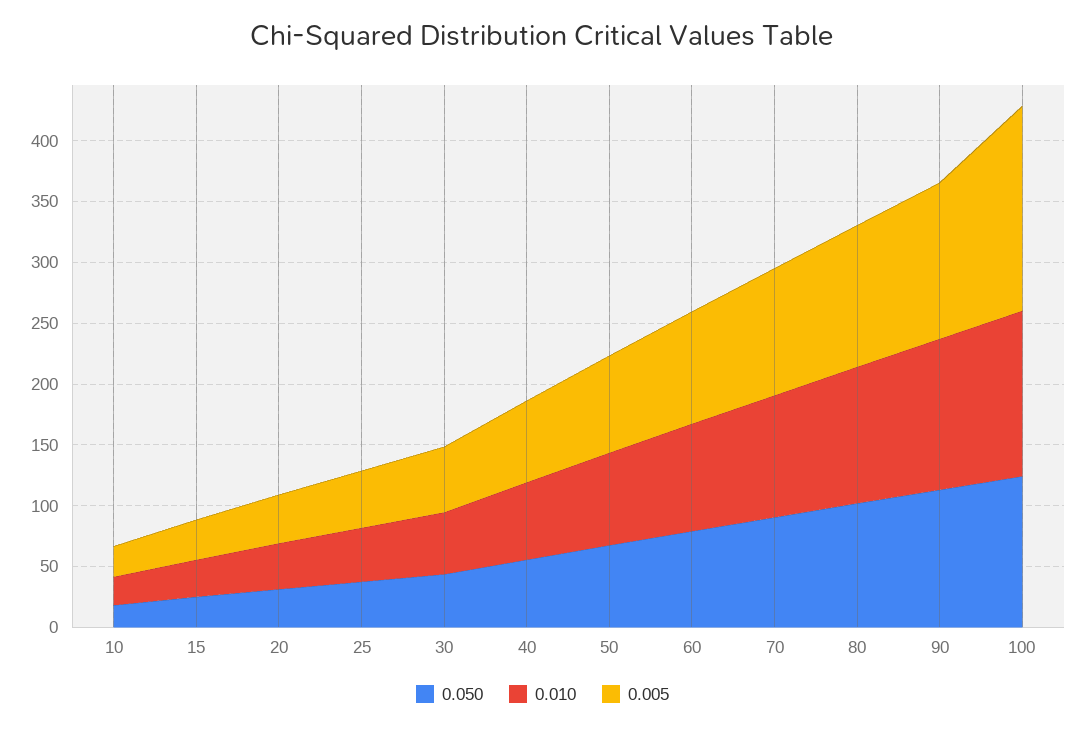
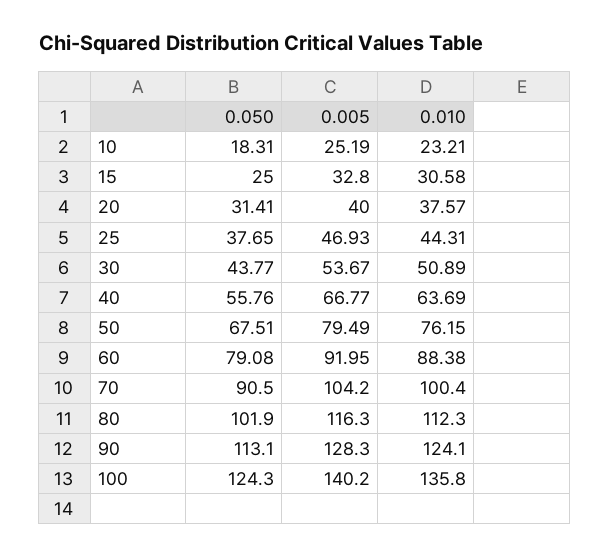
  {
    "0.050": {
      "10": 18.31,
      "15": 25,
      "20": 31.41,
      "25": 37.65,
      "30": 43.77,
      "40": 55.76,
      "50": 67.51,
      "60": 79.08,
      "70": 90.5,
      "80": 101.9,
      "90": 113.1,
      "100": 124.3
    },
    "0.010": {
      "10": 23.21,
      "15": 30.58,
      "20": 37.57,
      "25": 44.31,
      "30": 50.89,
      "40": 63.69,
      "50": 76.15,
      "60": 88.38,
      "70": 100.4,
      "80": 112.3,
      "90": 124.1,
      "100": 135.8
    },
    "0.005": {
      "10": 25.19,
      "15": 32.8,
      "20": 40,
      "25": 46.93,
      "30": 53.67,
      "40": 66.77,
      "50": 79.49,
      "60": 91.95,
      "70": 104.2,
      "80": 116.3,
      "90": 128.3,
-     "100": 170
+     "100": 140.2
    }
  }

